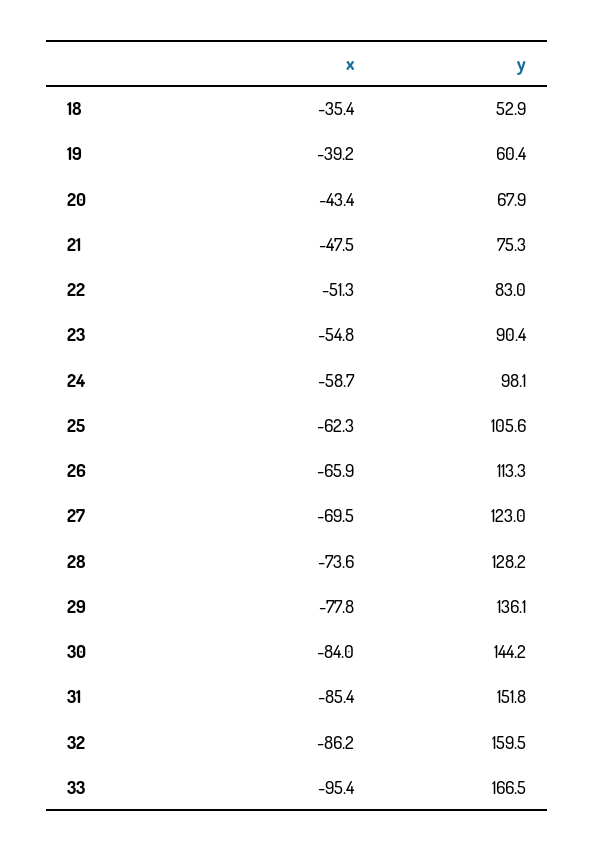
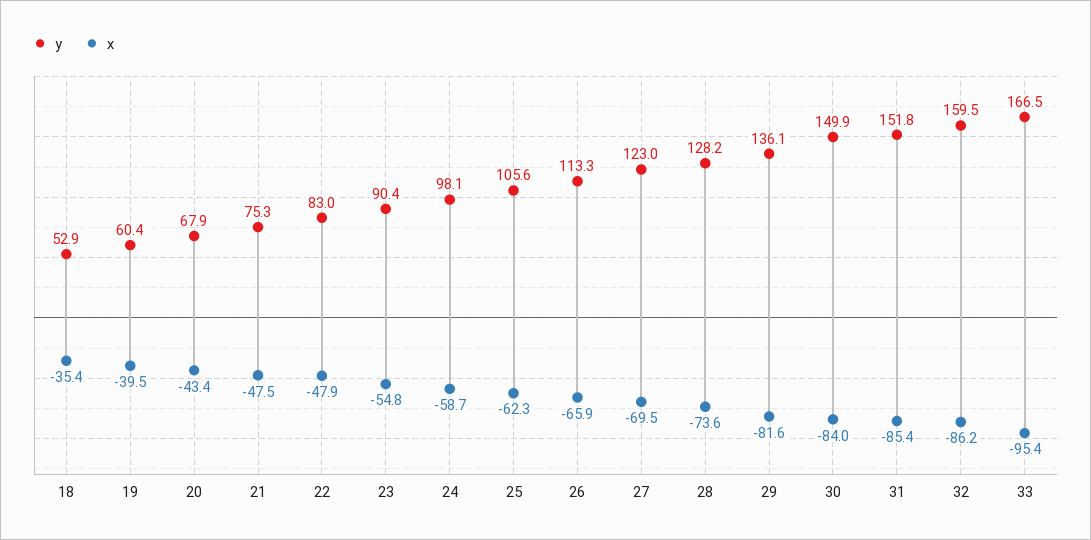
  {
    "x": {
      "18": -35.4,
-     "19": -39.2,
+     "19": -39.5,
      "20": -43.4,
      "21": -47.5,
-     "22": -51.3,
+     "22": -47.9,
      "23": -54.8,
      "24": -58.7,
      "25": -62.3,
      "26": -65.9,
      "27": -69.5,
      "28": -73.6,
-     "29": -77.8,
+     "29": -81.6,
      "30": -84,
      "31": -85.4,
      "32": -86.2,
      "33": -95.4
    },
    "y": {
      "18": 52.9,
      "19": 60.4,
      "20": 67.9,
      "21": 75.3,
      "22": 83,
      "23": 90.4,
      "24": 98.1,
      "25": 105.6,
      "26": 113.3,
      "27": 123,
      "28": 128.2,
      "29": 136.1,
-     "30": 144.2,
+     "30": 149.9,
      "31": 151.8,
      "32": 159.5,
      "33": 166.5
    }
  }

